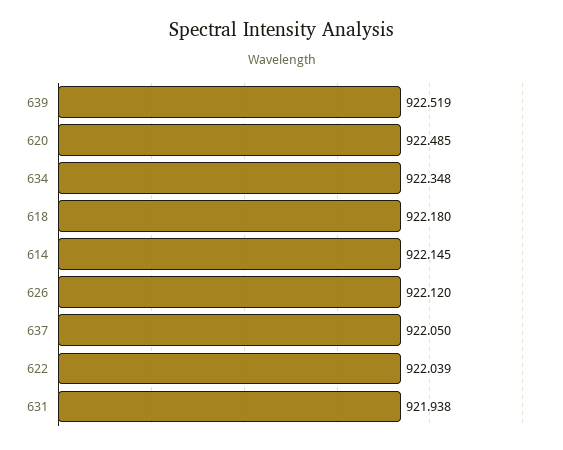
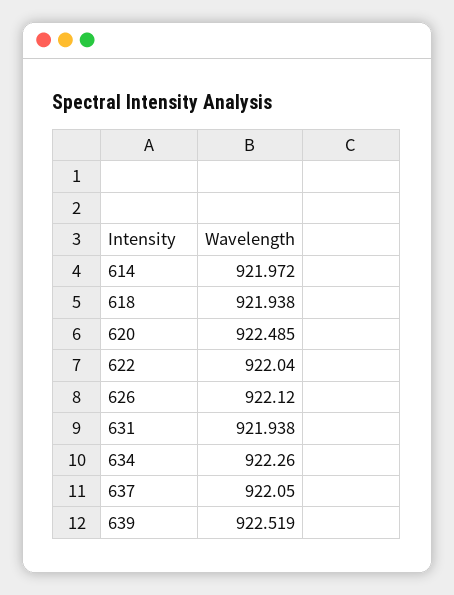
  {
    "639": 922.519,
    "620": 922.485,
-   "634": 922.348,
+   "634": 922.26,
-   "618": 922.18,
+   "618": 921.938,
-   "614": 922.145,
+   "614": 921.972,
    "626": 922.12,
    "637": 922.05,
-   "622": 922.039,
+   "622": 922.04,
    "631": 921.938
  }

